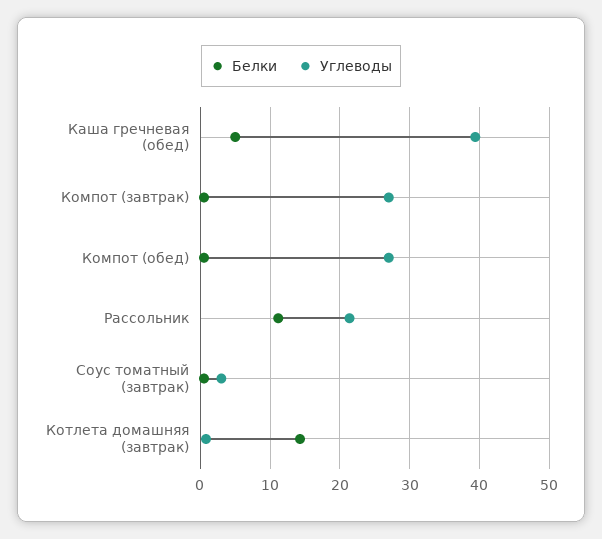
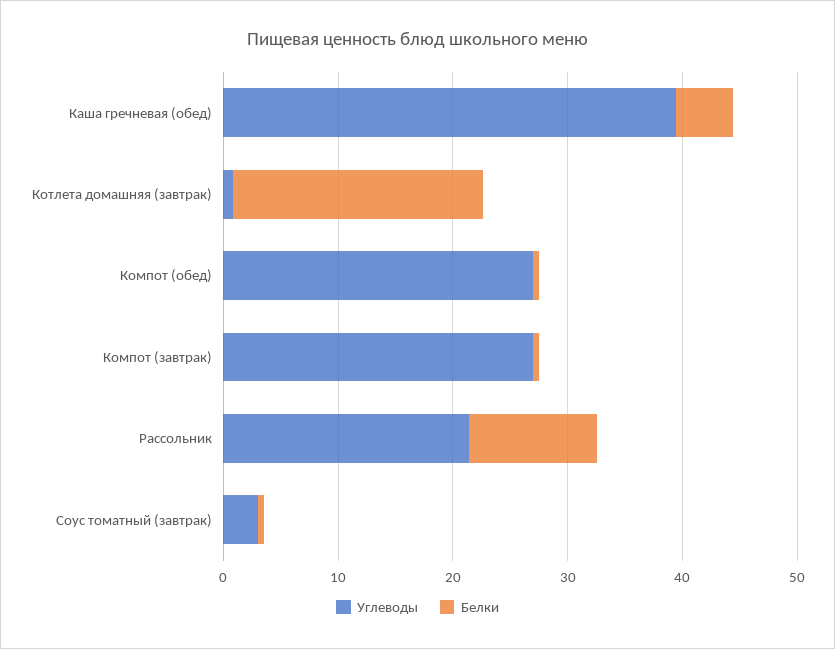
  {
    "Белки": {
      "Каша гречневая (обед)": 5,
      "Компот (завтрак)": 1,
      "Компот (обед)": 1,
      "Рассольник": 11,
      "Соус томатный (завтрак)": 1,
-     "Котлета домашняя (завтрак)": 14
+     "Котлета домашняя (завтрак)": 22
    },
    "Углеводы": {
      "Каша гречневая (обед)": 39,
      "Компот (завтрак)": 27,
      "Компот (обед)": 27,
      "Рассольник": 21,
      "Соус томатный (завтрак)": 3,
      "Котлета домашняя (завтрак)": 1
    }
  }

